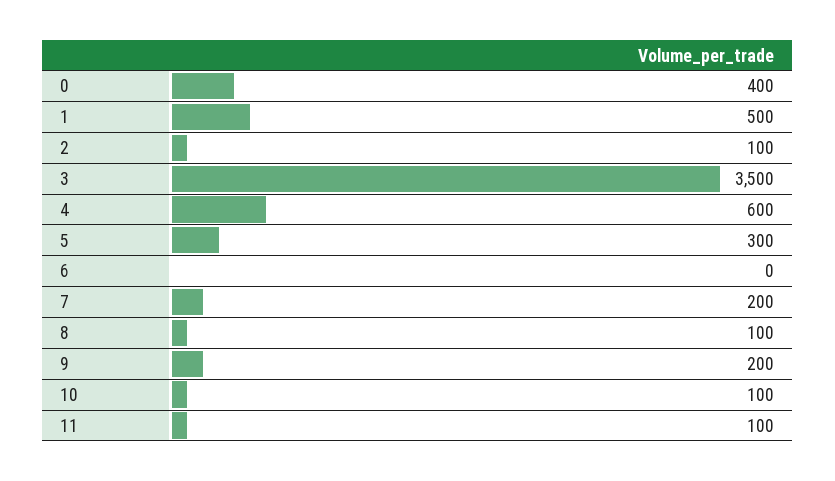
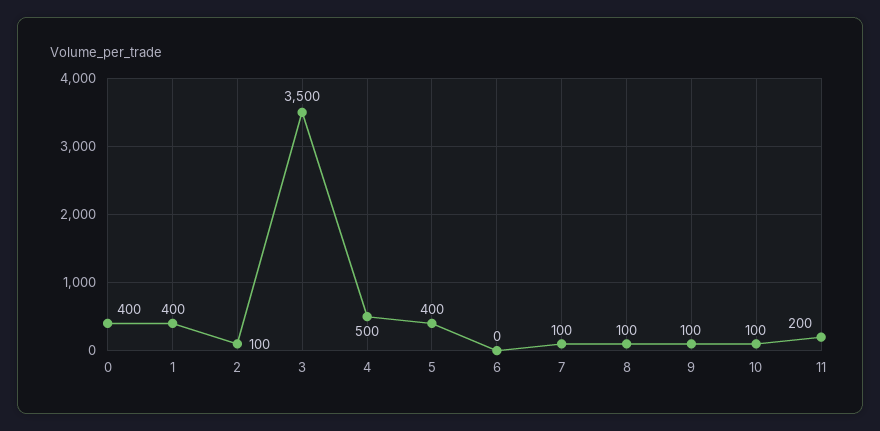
  {
    "0": 400,
-   "1": 500,
+   "1": 400,
    "2": 100,
    "3": 3500,
-   "4": 600,
+   "4": 500,
-   "5": 300,
+   "5": 400,
    "6": 0,
-   "7": 200,
+   "7": 100,
    "8": 100,
-   "9": 200,
+   "9": 100,
    "10": 100,
-   "11": 100
+   "11": 200
  }

